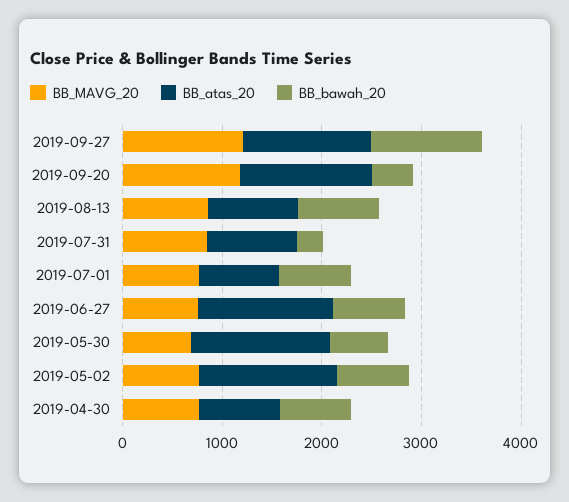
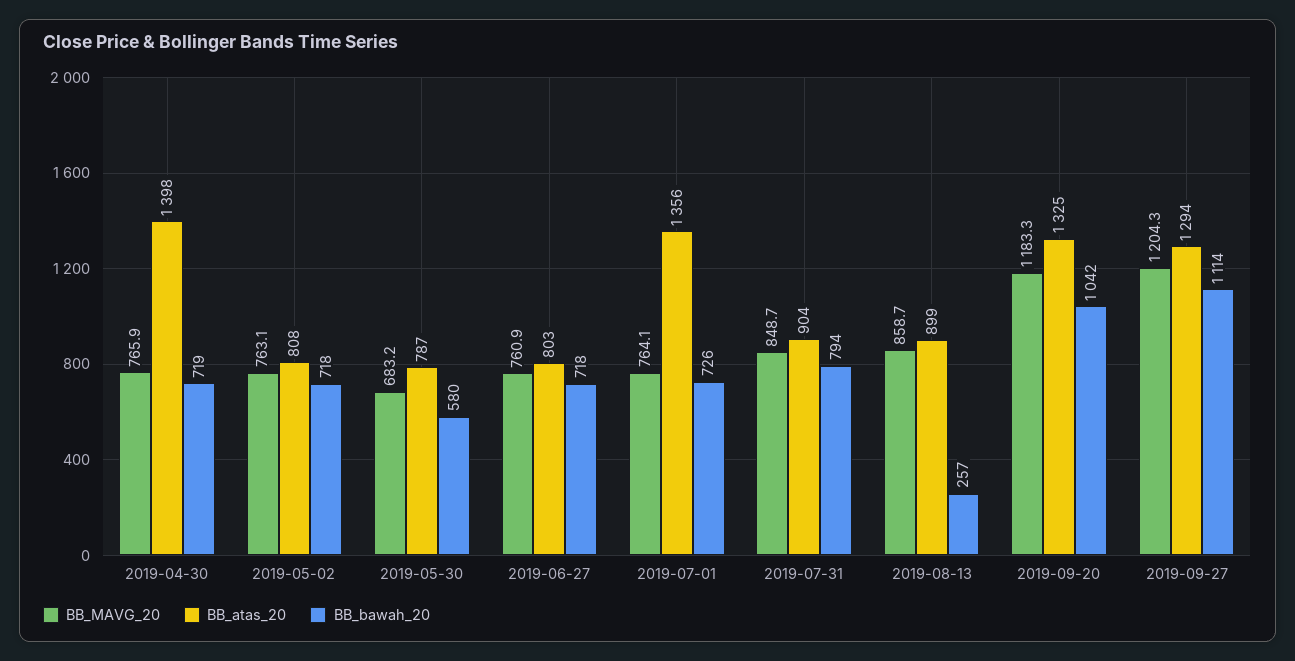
  {
    "BB_MAVG_20": {
      "2019-09-27": 1204.3,
      "2019-09-20": 1183.3,
      "2019-08-13": 858.7,
      "2019-07-31": 848.7,
      "2019-07-01": 764.1,
      "2019-06-27": 760.9,
      "2019-05-30": 683.2,
      "2019-05-02": 763.1,
      "2019-04-30": 765.9
    },
    "BB_atas_20": {
      "2019-09-27": 1294,
      "2019-09-20": 1325,
      "2019-08-13": 899,
      "2019-07-31": 904,
-     "2019-07-01": 800,
+     "2019-07-01": 1356,
-     "2019-06-27": 1400,
+     "2019-06-27": 803,
-     "2019-05-30": 1400,
+     "2019-05-30": 787,
-     "2019-05-02": 1400,
+     "2019-05-02": 808,
-     "2019-04-30": 800
+     "2019-04-30": 1398
    },
    "BB_bawah_20": {
      "2019-09-27": 1114,
-     "2019-09-20": 400,
+     "2019-09-20": 1042,
-     "2019-08-13": 800,
+     "2019-08-13": 257,
-     "2019-07-31": 200,
+     "2019-07-31": 794,
      "2019-07-01": 726,
      "2019-06-27": 718,
      "2019-05-30": 580,
      "2019-05-02": 718,
      "2019-04-30": 719
    }
  }

